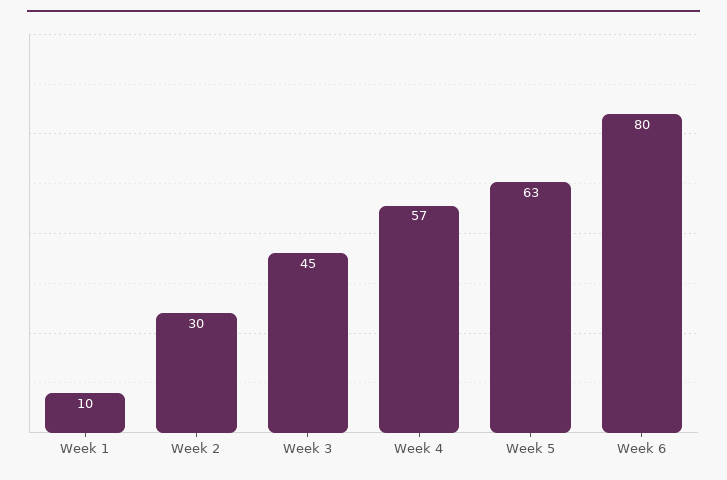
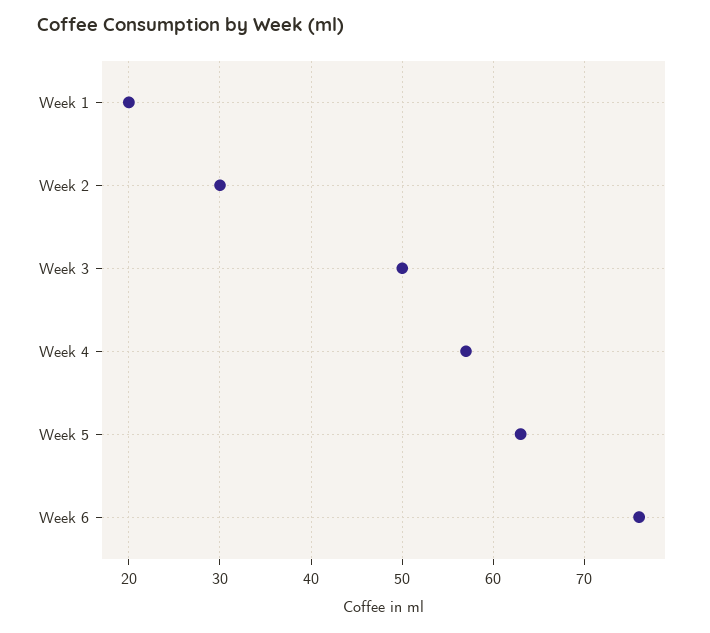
  {
-   "Week 1": 10,
+   "Week 1": 20,
    "Week 2": 30,
-   "Week 3": 45,
+   "Week 3": 50,
    "Week 4": 57,
    "Week 5": 63,
-   "Week 6": 80
+   "Week 6": 76
  }

